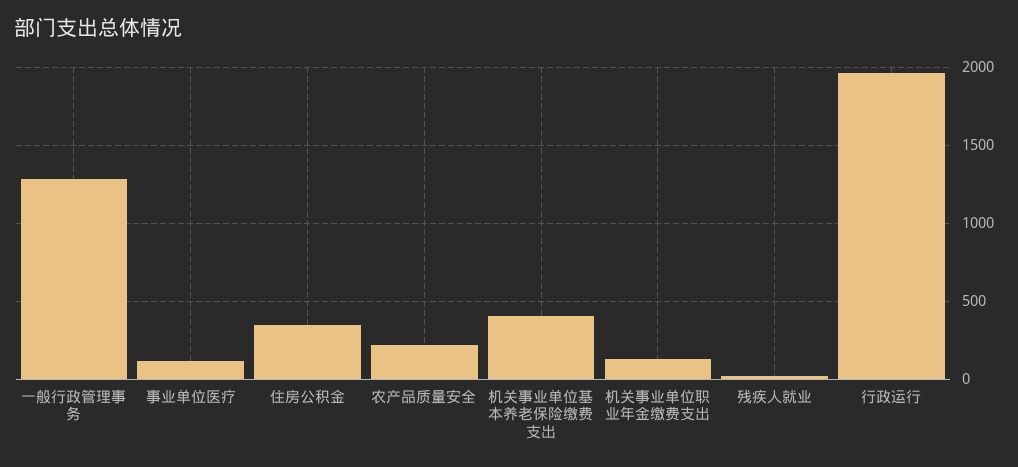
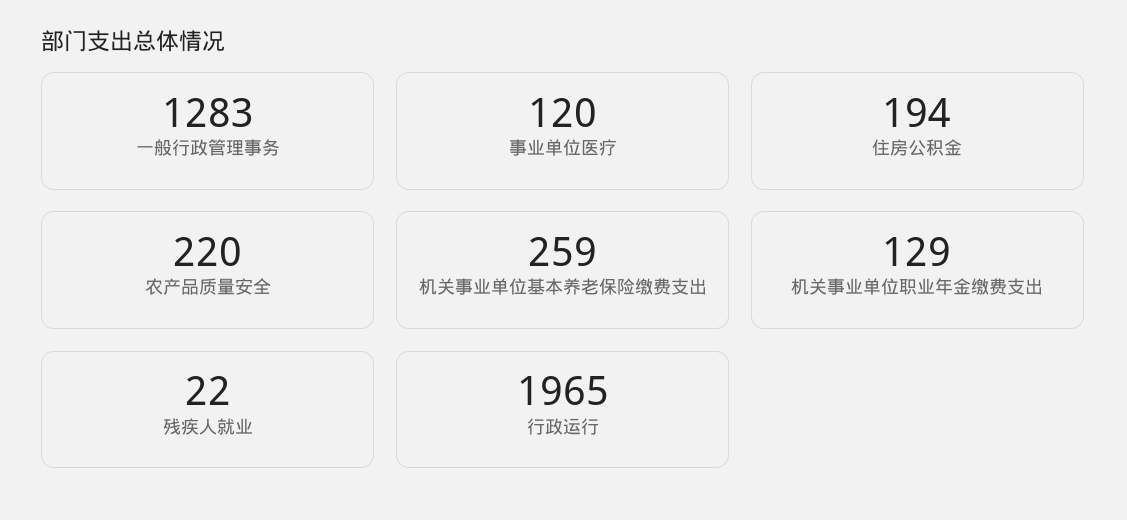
  {
    "一般行政管理事务": 1283,
    "事业单位医疗": 120,
-   "住房公积金": 350,
+   "住房公积金": 194,
    "农产品质量安全": 220,
-   "机关事业单位基本养老保险缴费支出": 400,
+   "机关事业单位基本养老保险缴费支出": 259,
    "机关事业单位职业年金缴费支出": 129,
    "残疾人就业": 22,
    "行政运行": 1965
  }

